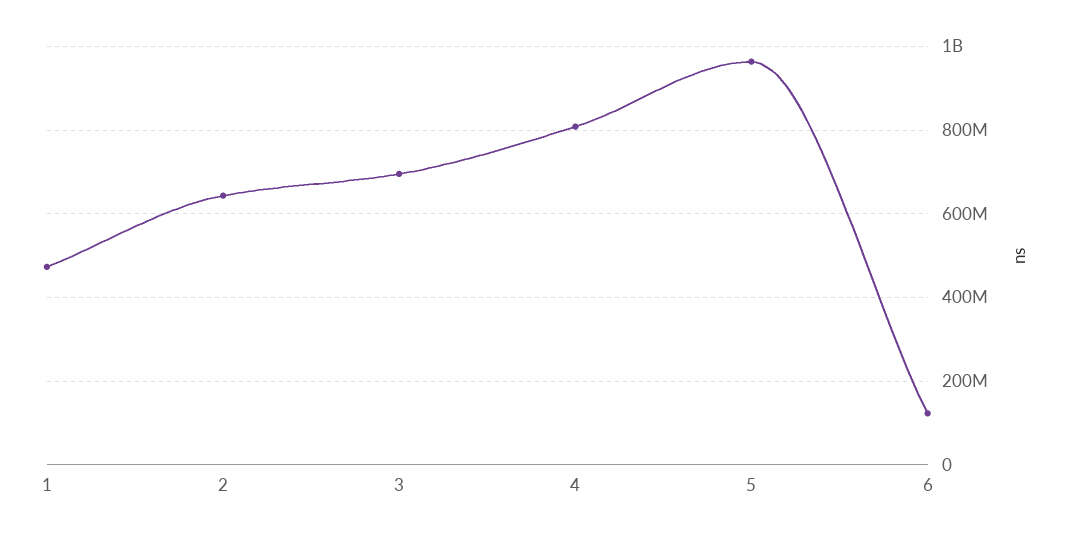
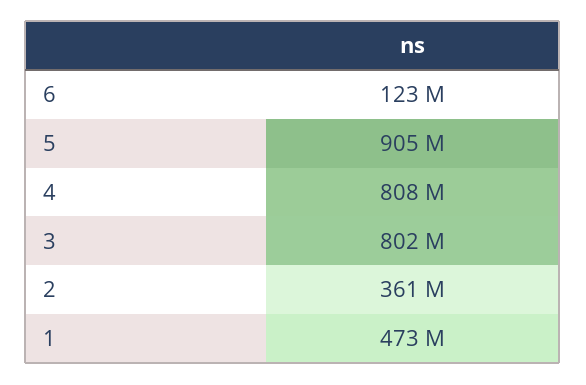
  {
    "1": 473000000,
-   "2": 640000000,
+   "2": 361000000,
-   "3": 700000000,
+   "3": 802000000,
    "4": 808000000,
-   "5": 960000000,
+   "5": 905000000,
    "6": 123000000
  }

